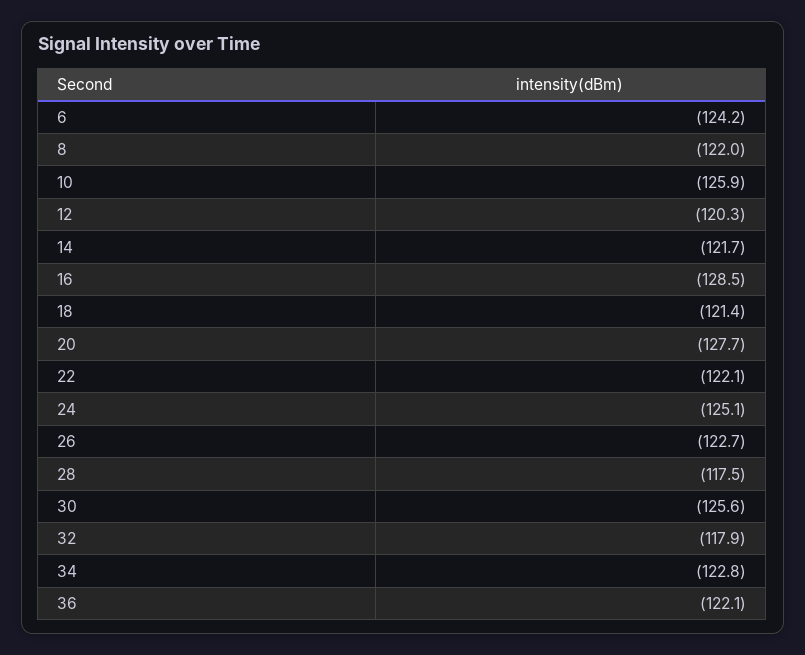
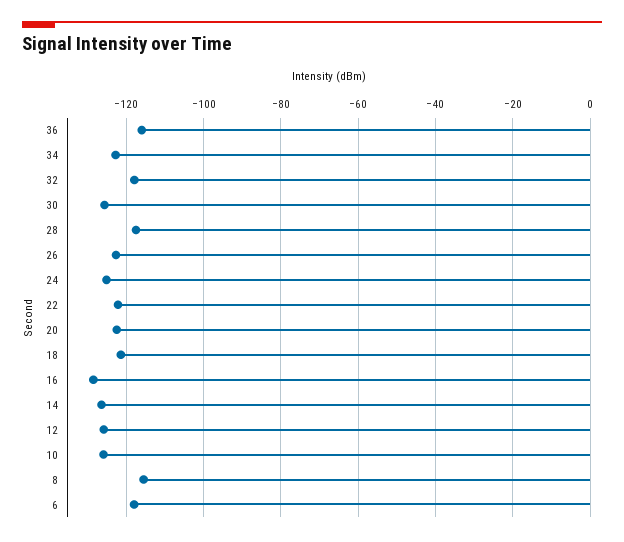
  {
-   "6": -124.2,
+   "6": -118,
-   "8": -122,
+   "8": -116,
    "10": -125.9,
-   "12": -120.3,
+   "12": -126,
-   "14": -121.7,
+   "14": -126,
    "16": -128.5,
    "18": -121.4,
-   "20": -127.7,
+   "20": -122,
    "22": -122.1,
    "24": -125.1,
    "26": -122.7,
    "28": -117.5,
    "30": -125.6,
    "32": -117.9,
    "34": -122.8,
-   "36": -122.1
+   "36": -116
  }

